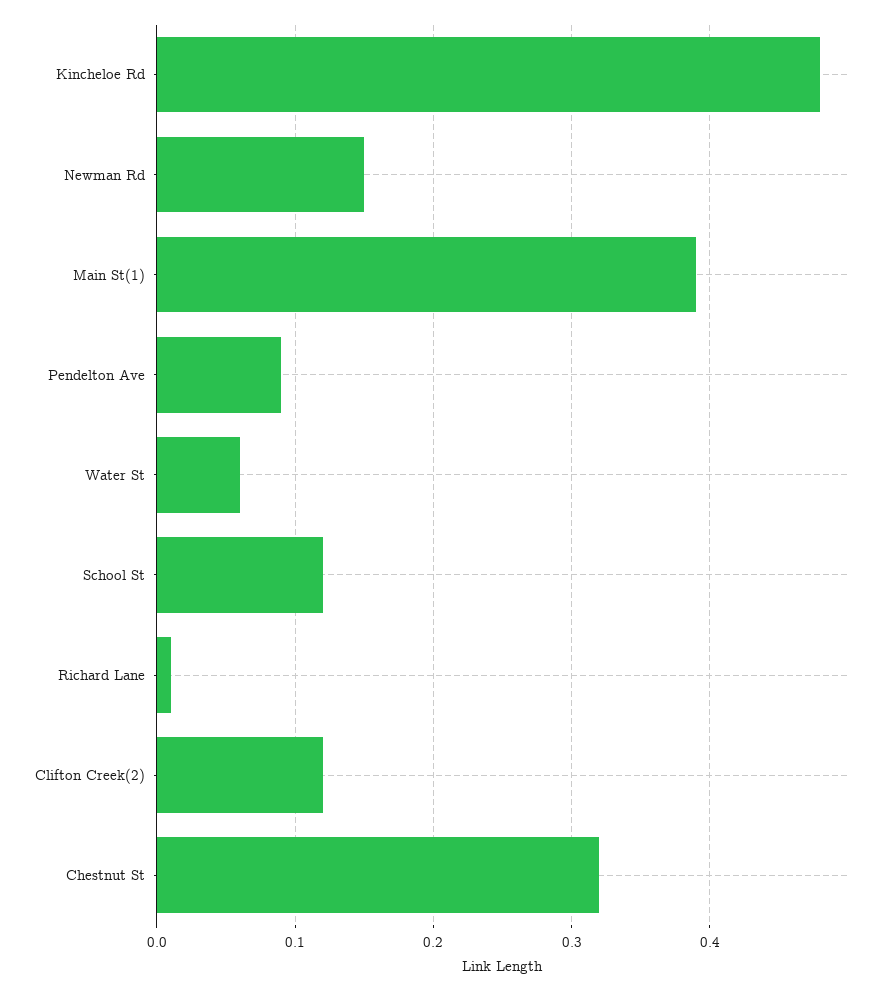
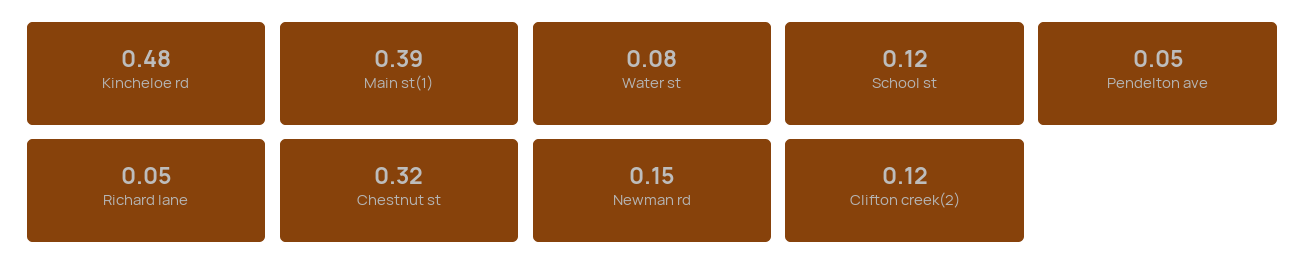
  {
    "Kincheloe Rd": 0.48,
    "Newman Rd": 0.15,
    "Main St(1)": 0.39,
-   "Pendelton Ave": 0.09,
+   "Pendelton Ave": 0.05,
-   "Water St": 0.06,
+   "Water St": 0.08,
    "School St": 0.12,
-   "Richard Lane": 0.01,
+   "Richard Lane": 0.05,
    "Clifton Creek(2)": 0.12,
    "Chestnut St": 0.32
  }

